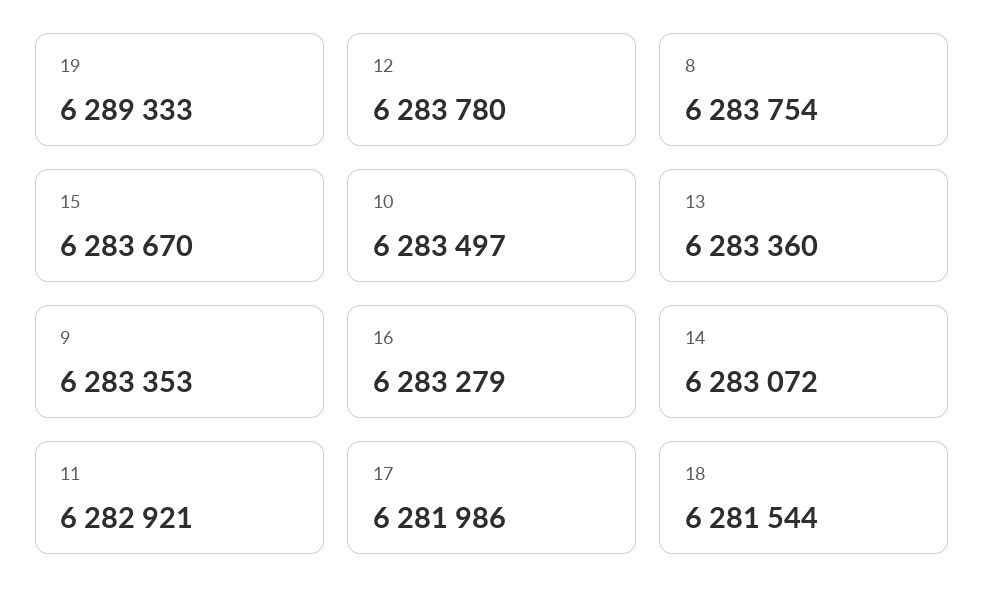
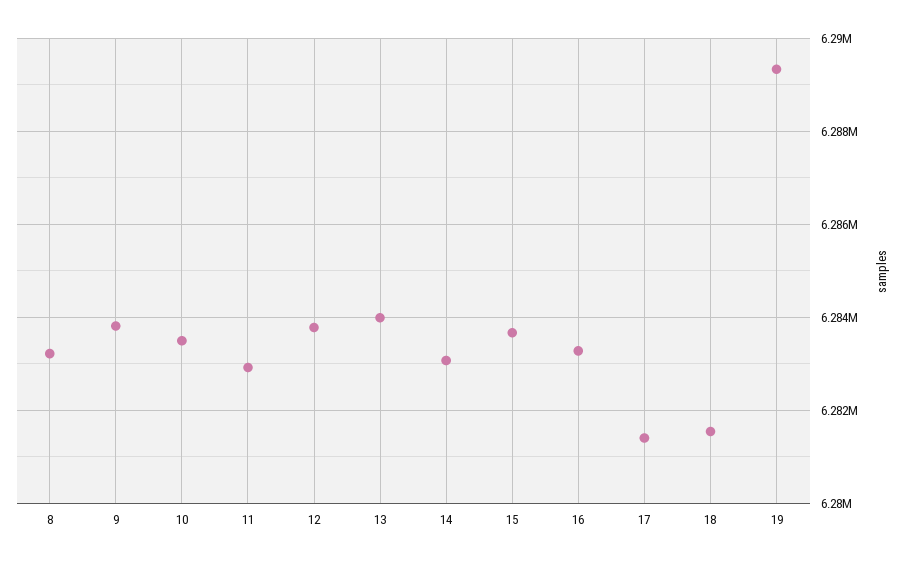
  {
    "19": 6289333,
    "12": 6283780,
-   "8": 6283754,
+   "8": 6283200,
    "15": 6283670,
    "10": 6283497,
-   "13": 6283360,
+   "13": 6284000,
-   "9": 6283353,
+   "9": 6283800,
    "16": 6283279,
    "14": 6283072,
    "11": 6282921,
-   "17": 6281986,
+   "17": 6281400,
    "18": 6281544
  }

